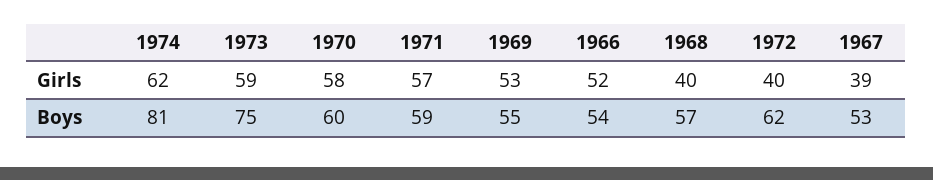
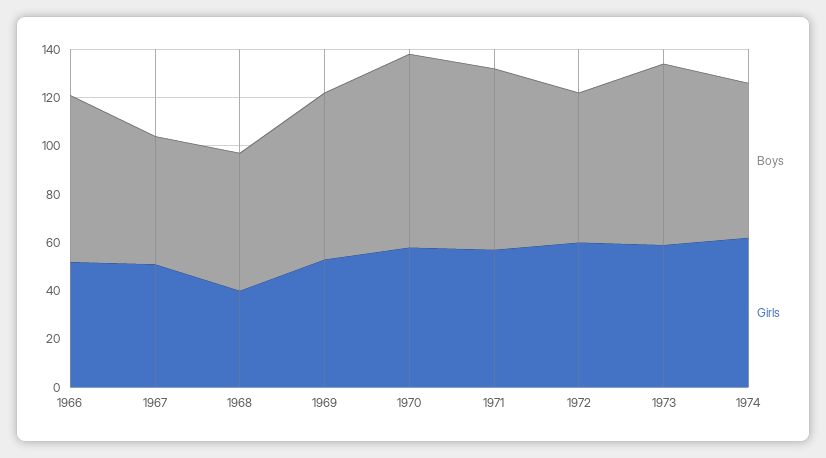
  {
    "Girls": {
      "1974": 62,
      "1973": 59,
      "1970": 58,
      "1971": 57,
      "1969": 53,
      "1966": 52,
      "1968": 40,
-     "1972": 40,
+     "1972": 60,
-     "1967": 39
+     "1967": 50
    },
    "Boys": {
-     "1974": 81,
+     "1974": 65,
      "1973": 75,
-     "1970": 60,
+     "1970": 80,
-     "1971": 59,
+     "1971": 75,
-     "1969": 55,
+     "1969": 70,
-     "1966": 54,
+     "1966": 70,
      "1968": 57,
      "1972": 62,
      "1967": 53
    }
  }

